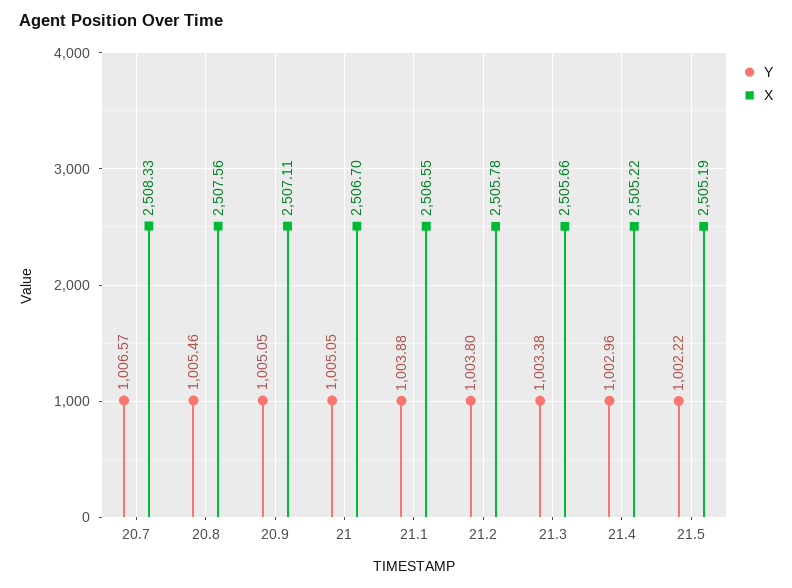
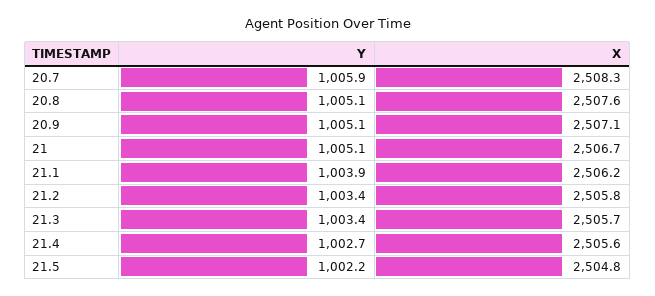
  {
    "Y": {
-     "20.7": 1006.57,
+     "20.7": 1005.9,
-     "20.8": 1005.46,
+     "20.8": 1005.1,
      "20.9": 1005.05,
      "21": 1005.05,
      "21.1": 1003.88,
-     "21.2": 1003.8,
+     "21.2": 1003.4,
      "21.3": 1003.38,
-     "21.4": 1002.96,
+     "21.4": 1002.7,
      "21.5": 1002.22
    },
    "X": {
      "20.7": 2508.33,
      "20.8": 2507.56,
      "20.9": 2507.11,
      "21": 2506.7,
-     "21.1": 2506.55,
+     "21.1": 2506.2,
      "21.2": 2505.78,
      "21.3": 2505.66,
-     "21.4": 2505.22,
+     "21.4": 2505.6,
-     "21.5": 2505.19
+     "21.5": 2504.8
    }
  }

